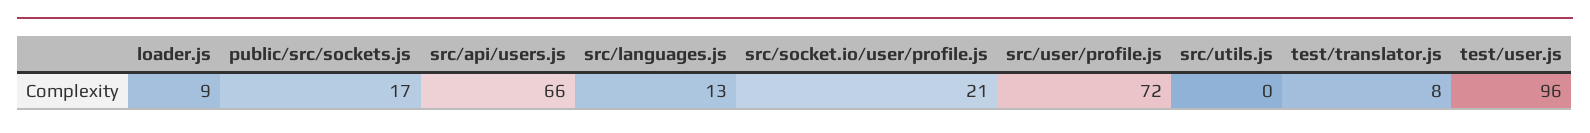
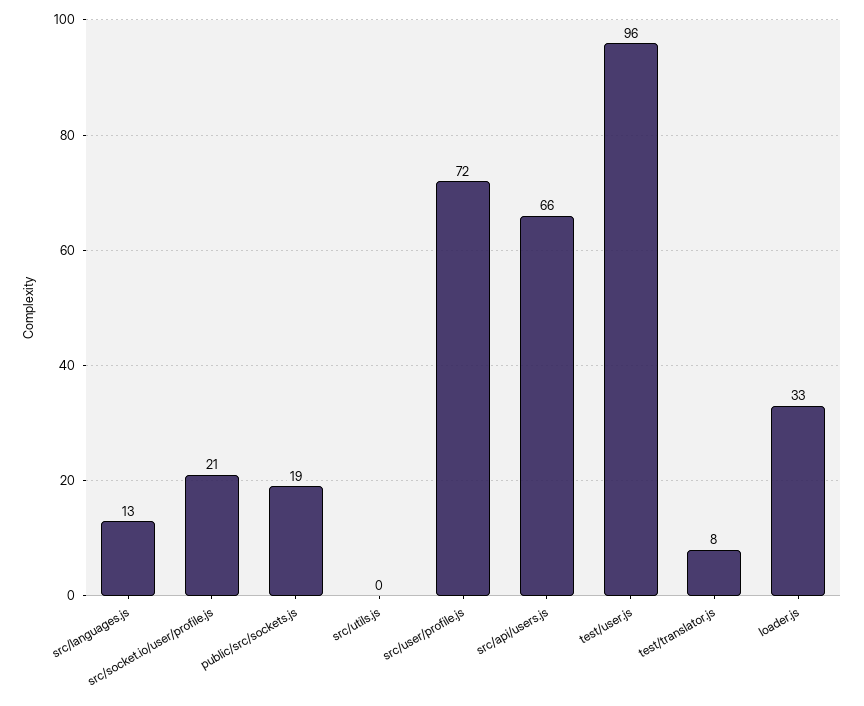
  {
-   "loader.js": 9,
+   "loader.js": 33,
-   "public/src/sockets.js": 17,
+   "public/src/sockets.js": 19,
    "src/api/users.js": 66,
    "src/languages.js": 13,
    "src/socket.io/user/profile.js": 21,
    "src/user/profile.js": 72,
    "src/utils.js": 0,
    "test/translator.js": 8,
    "test/user.js": 96
  }

